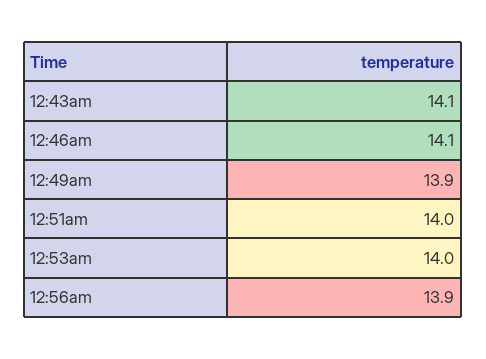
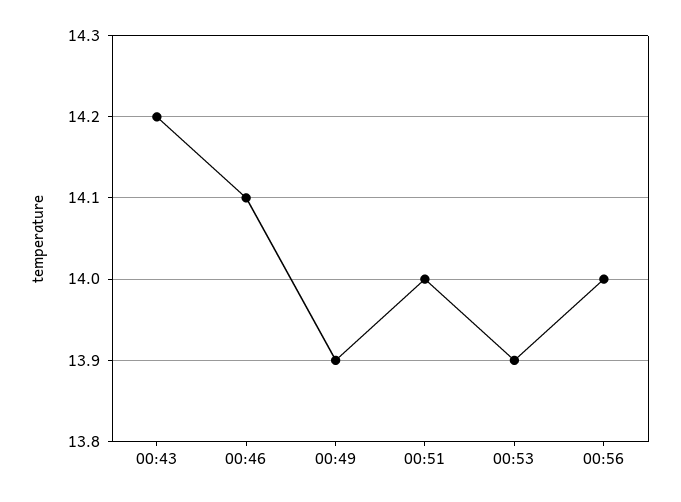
  {
-   "12:43am": 14.1,
+   "12:43am": 14.2,
    "12:46am": 14.1,
    "12:49am": 13.9,
    "12:51am": 14,
-   "12:53am": 14,
+   "12:53am": 13.9,
-   "12:56am": 13.9
+   "12:56am": 14
  }

